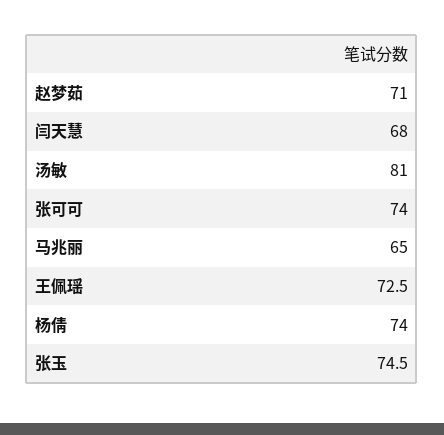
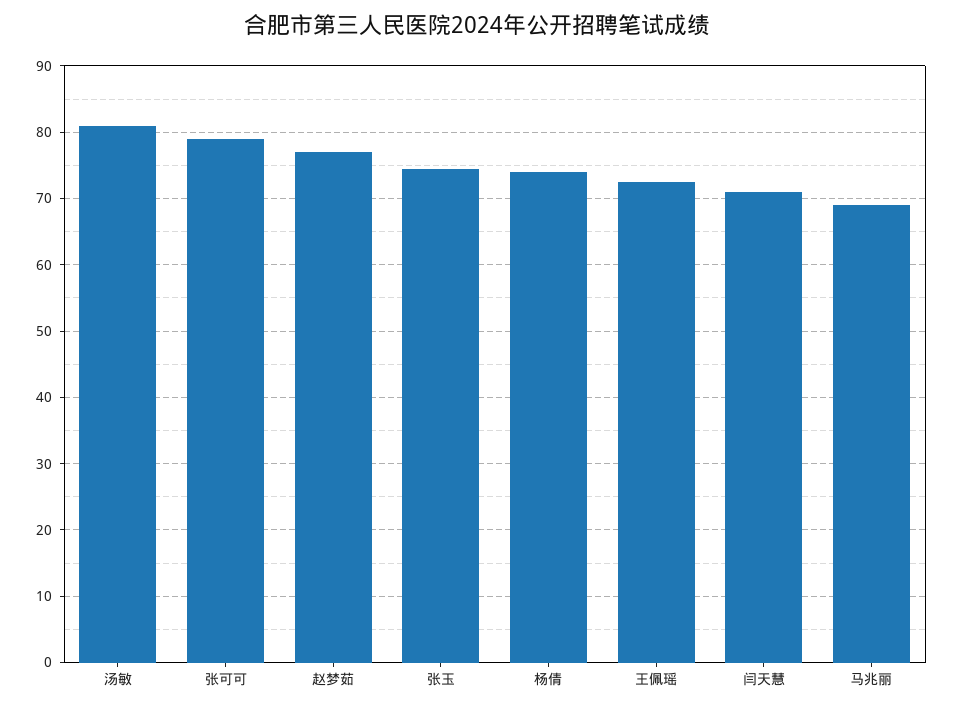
  {
-   "赵梦茹": 71,
+   "赵梦茹": 77,
-   "闫天慧": 68,
+   "闫天慧": 71,
    "汤敏": 81,
-   "张可可": 74,
+   "张可可": 79,
-   "马兆丽": 65,
+   "马兆丽": 69,
    "王佩瑶": 72.5,
    "杨倩": 74,
    "张玉": 74.5
  }

